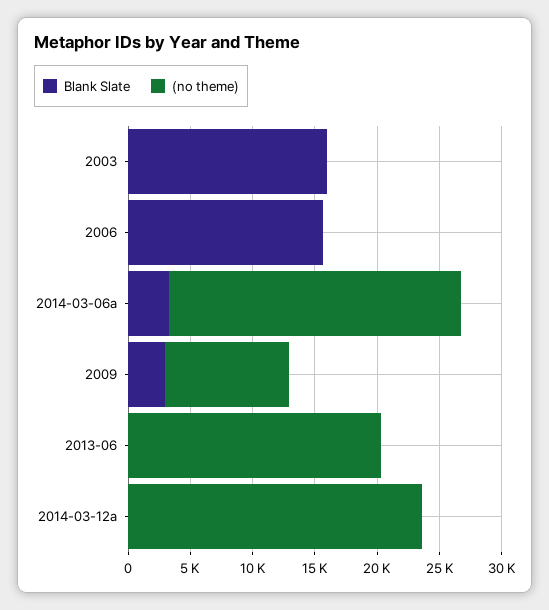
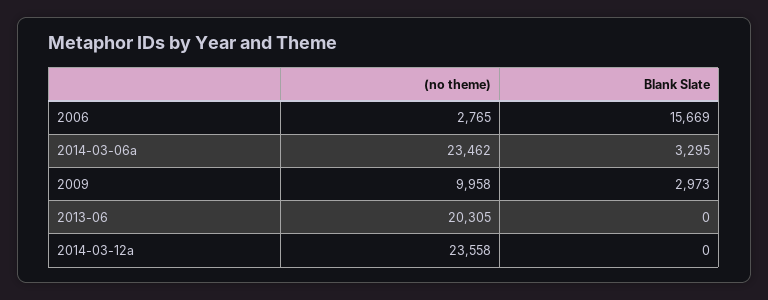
  {
    "Blank Slate": {
-     "2003": 16000,
      "2006": 15669,
      "2014-03-06a": 3295,
      "2009": 2973,
      "2013-06": 0,
      "2014-03-12a": 0
    },
    "(no theme)": {
-     "2003": 0,
-     "2006": 0,
+     "2006": 2765,
      "2014-03-06a": 23462,
      "2009": 9958,
      "2013-06": 20305,
      "2014-03-12a": 23558
    }
  }

